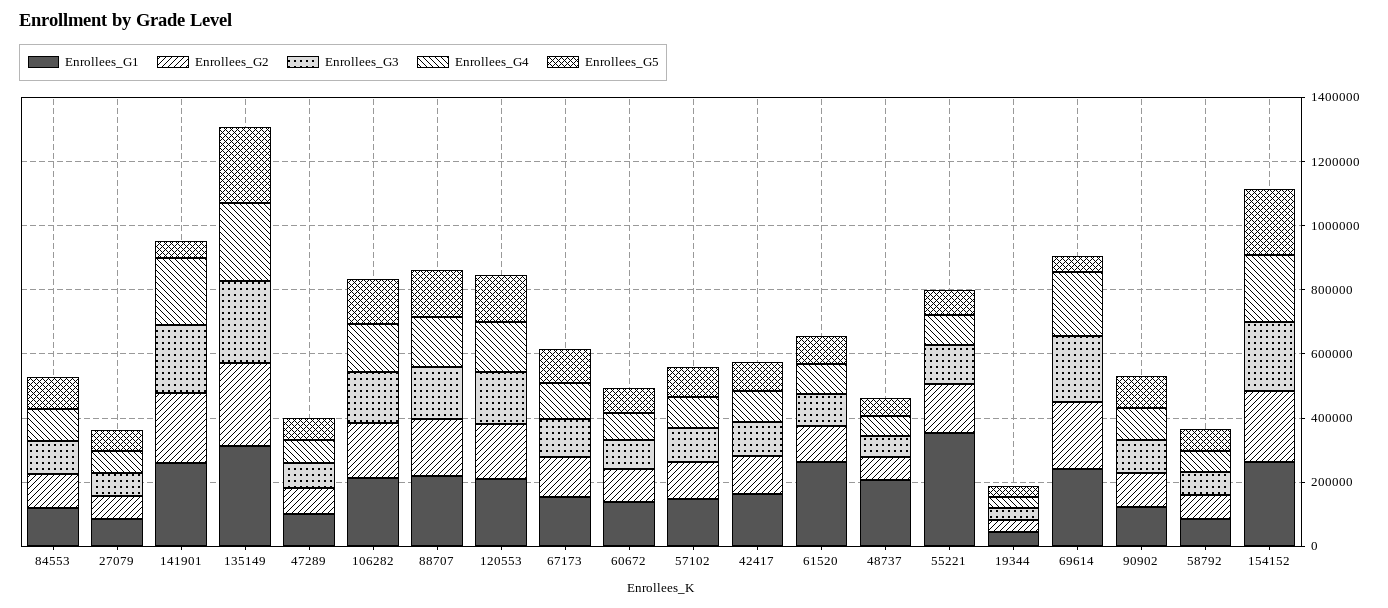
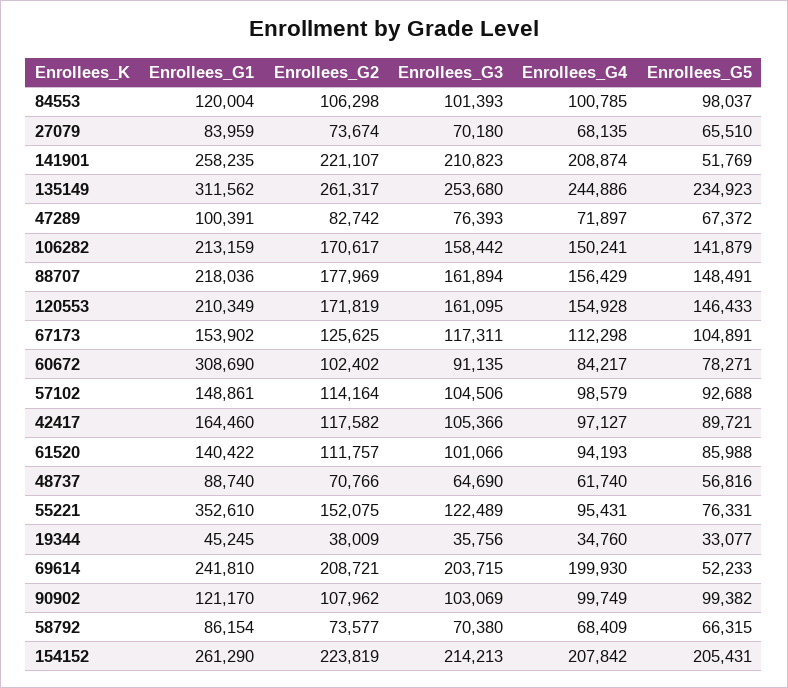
  {
    "Enrollees_G1": {
      "84553": 120004,
      "27079": 83959,
      "141901": 258235,
      "135149": 311562,
      "47289": 100391,
      "106282": 213159,
      "88707": 218036,
      "120553": 210349,
      "67173": 153902,
-     "60672": 150000,
+     "60672": 308690,
      "57102": 148861,
      "42417": 164460,
-     "61520": 250000,
+     "61520": 140422,
-     "48737": 200000,
+     "48737": 88740,
      "55221": 352610,
      "19344": 45245,
      "69614": 241810,
      "90902": 121170,
      "58792": 86154,
      "154152": 261290
    },
    "Enrollees_G2": {
      "84553": 106298,
      "27079": 73674,
      "141901": 221107,
      "135149": 261317,
      "47289": 82742,
      "106282": 170617,
      "88707": 177969,
      "120553": 171819,
      "67173": 125625,
      "60672": 102402,
      "57102": 114164,
      "42417": 117582,
      "61520": 111757,
      "48737": 70766,
      "55221": 152075,
      "19344": 38009,
      "69614": 208721,
      "90902": 107962,
      "58792": 73577,
      "154152": 223819
    },
    "Enrollees_G3": {
      "84553": 101393,
      "27079": 70180,
      "141901": 210823,
      "135149": 253680,
      "47289": 76393,
      "106282": 158442,
      "88707": 161894,
      "120553": 161095,
      "67173": 117311,
      "60672": 91135,
      "57102": 104506,
      "42417": 105366,
      "61520": 101066,
      "48737": 64690,
      "55221": 122489,
      "19344": 35756,
      "69614": 203715,
      "90902": 103069,
      "58792": 70380,
      "154152": 214213
    },
    "Enrollees_G4": {
      "84553": 100785,
      "27079": 68135,
      "141901": 208874,
      "135149": 244886,
      "47289": 71897,
      "106282": 150241,
      "88707": 156429,
      "120553": 154928,
      "67173": 112298,
      "60672": 84217,
      "57102": 98579,
      "42417": 97127,
      "61520": 94193,
      "48737": 61740,
      "55221": 95431,
      "19344": 34760,
      "69614": 199930,
      "90902": 99749,
      "58792": 68409,
      "154152": 207842
    },
    "Enrollees_G5": {
      "84553": 98037,
      "27079": 65510,
      "141901": 51769,
      "135149": 234923,
      "47289": 67372,
      "106282": 141879,
      "88707": 148491,
      "120553": 146433,
      "67173": 104891,
      "60672": 78271,
      "57102": 92688,
      "42417": 89721,
      "61520": 85988,
      "48737": 56816,
      "55221": 76331,
      "19344": 33077,
      "69614": 52233,
      "90902": 99382,
      "58792": 66315,
      "154152": 205431
    }
  }

